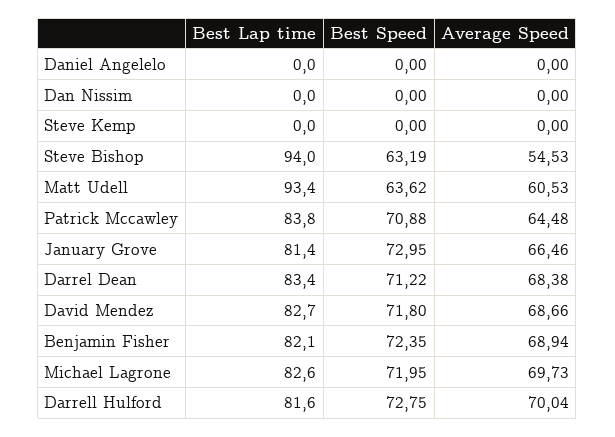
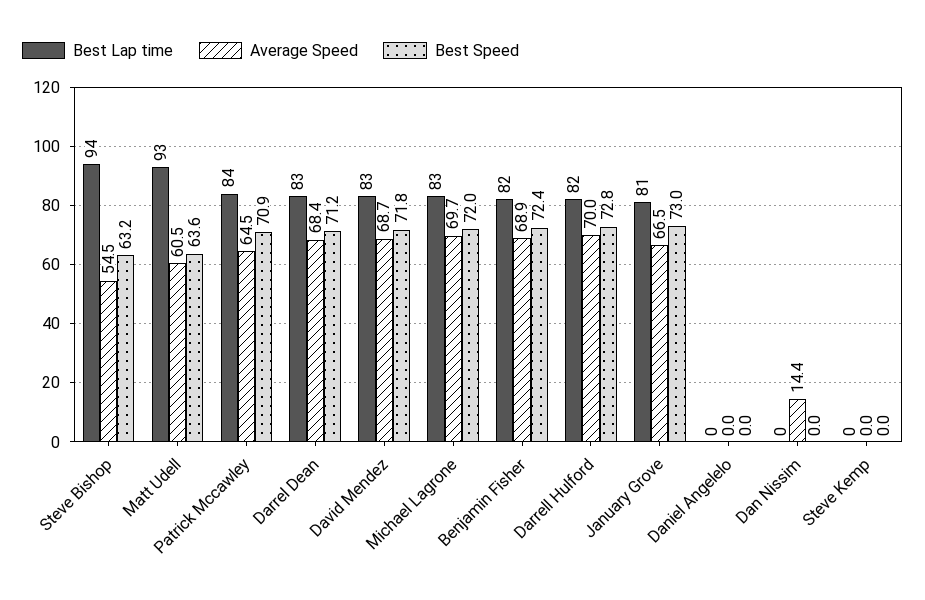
  {
    "Best Lap time": {
      "Daniel Angelelo": 0,
      "Dan Nissim": 0,
      "Steve Kemp": 0,
      "Steve Bishop": 94,
      "Matt Udell": 93.4,
      "Patrick Mccawley": 83.8,
      "January Grove": 81.4,
      "Darrel Dean": 83.4,
      "David Mendez": 82.7,
      "Benjamin Fisher": 82.1,
      "Michael Lagrone": 82.6,
      "Darrell Hulford": 81.6
    },
    "Best Speed": {
      "Daniel Angelelo": 0,
      "Dan Nissim": 0,
      "Steve Kemp": 0,
      "Steve Bishop": 63.19,
      "Matt Udell": 63.62,
      "Patrick Mccawley": 70.88,
      "January Grove": 72.95,
      "Darrel Dean": 71.22,
      "David Mendez": 71.8,
      "Benjamin Fisher": 72.35,
      "Michael Lagrone": 71.95,
      "Darrell Hulford": 72.75
    },
    "Average Speed": {
      "Daniel Angelelo": 0,
-     "Dan Nissim": 0,
+     "Dan Nissim": 14.4,
      "Steve Kemp": 0,
      "Steve Bishop": 54.53,
      "Matt Udell": 60.53,
      "Patrick Mccawley": 64.48,
      "January Grove": 66.46,
      "Darrel Dean": 68.38,
      "David Mendez": 68.66,
      "Benjamin Fisher": 68.94,
      "Michael Lagrone": 69.73,
      "Darrell Hulford": 70.04
    }
  }

